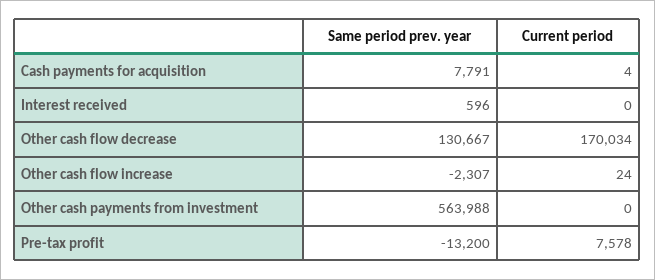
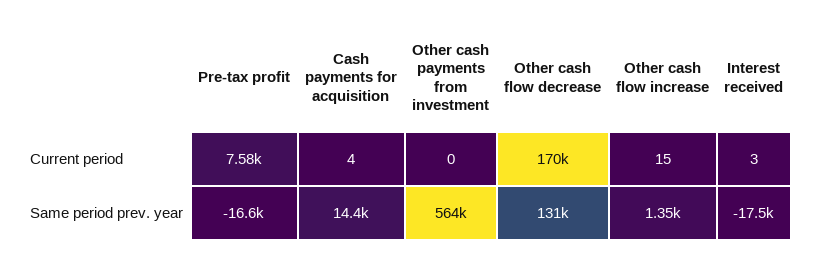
  {
    "Same period prev. year": {
-     "Cash payments for acquisition": 7791,
+     "Cash payments for acquisition": 14400,
-     "Interest received": 596,
+     "Interest received": -17500,
      "Other cash flow decrease": 130667,
-     "Other cash flow increase": -2307,
+     "Other cash flow increase": 1350,
      "Other cash payments from investment": 563988,
-     "Pre-tax profit": -13200
+     "Pre-tax profit": -16600
    },
    "Current period": {
      "Cash payments for acquisition": 4,
-     "Interest received": 0,
+     "Interest received": 3,
      "Other cash flow decrease": 170034,
-     "Other cash flow increase": 24,
+     "Other cash flow increase": 15,
      "Other cash payments from investment": 0,
      "Pre-tax profit": 7578
    }
  }

